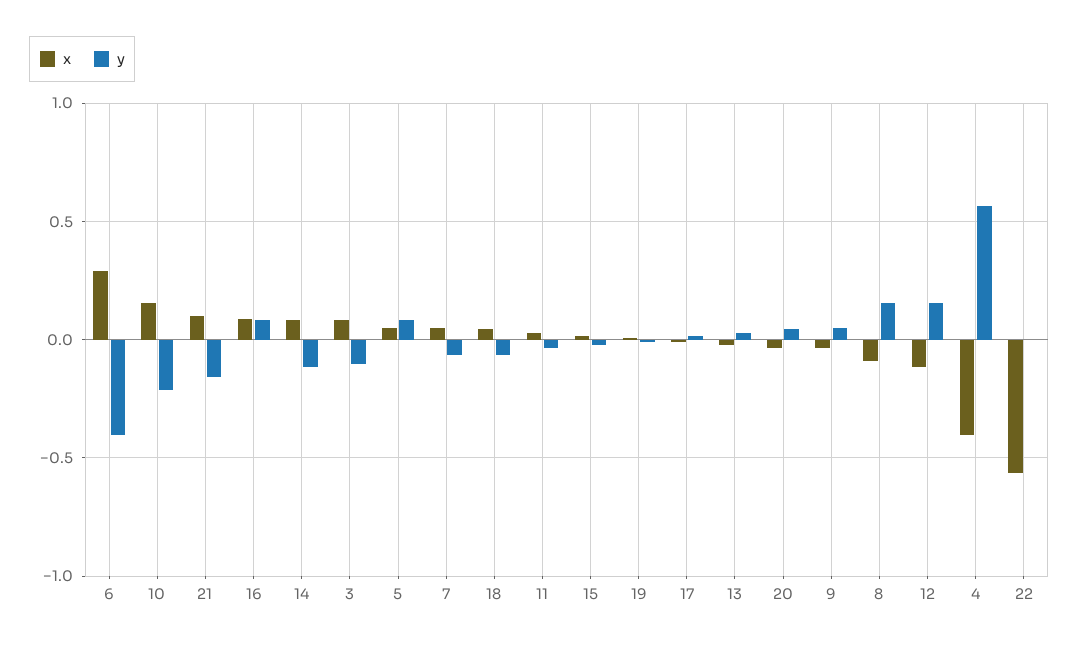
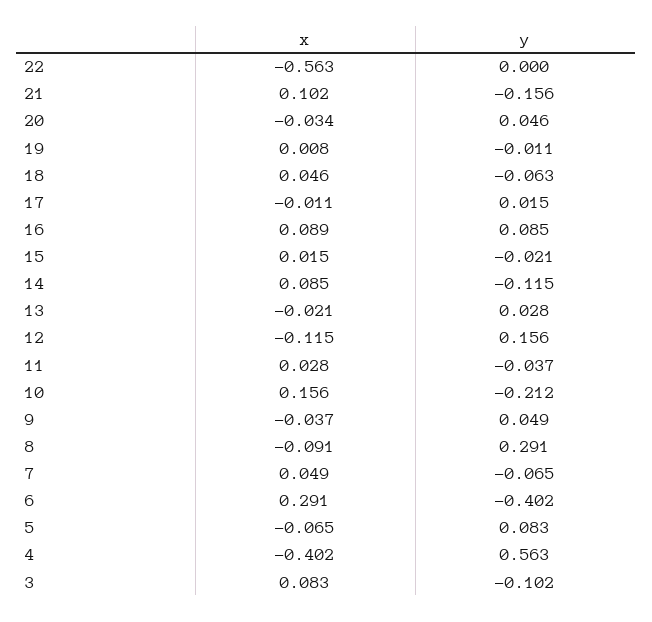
  {
    "x": {
      "6": 0.291,
      "10": 0.156,
      "21": 0.102,
      "16": 0.089,
      "14": 0.085,
      "3": 0.083,
-     "5": 0.05,
+     "5": -0.065,
      "7": 0.049,
      "18": 0.046,
      "11": 0.028,
      "15": 0.015,
      "19": 0.008,
      "17": -0.011,
      "13": -0.021,
      "20": -0.034,
      "9": -0.037,
      "8": -0.091,
      "12": -0.115,
      "4": -0.402,
      "22": -0.563
    },
    "y": {
      "6": -0.402,
      "10": -0.212,
      "21": -0.156,
      "16": 0.085,
      "14": -0.115,
      "3": -0.102,
      "5": 0.083,
      "7": -0.065,
      "18": -0.063,
      "11": -0.037,
      "15": -0.021,
      "19": -0.011,
      "17": 0.015,
      "13": 0.028,
      "20": 0.046,
      "9": 0.049,
-     "8": 0.15,
+     "8": 0.291,
      "12": 0.156,
      "4": 0.563,
      "22": 0
    }
  }

